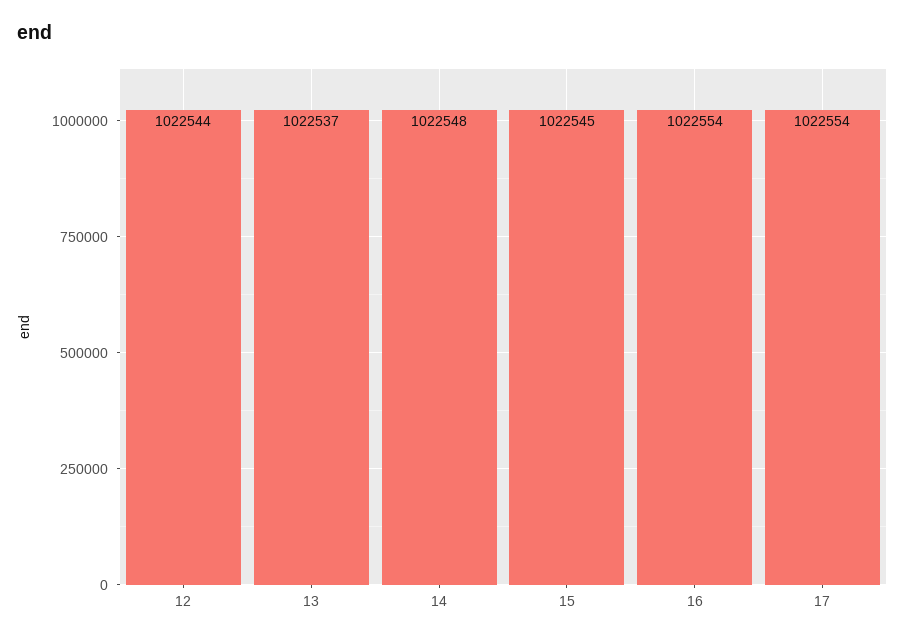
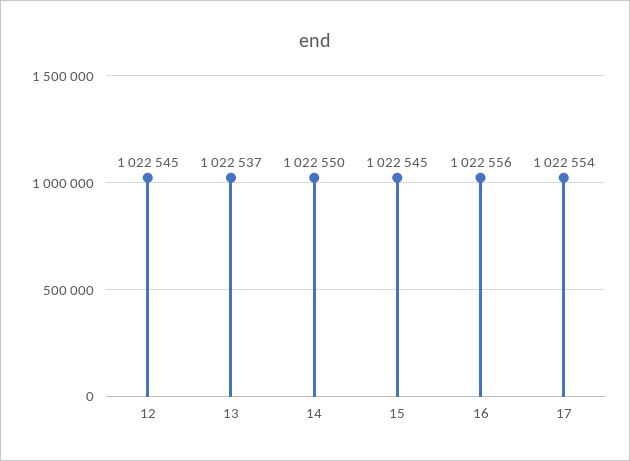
  {
-   "12": 1022544,
+   "12": 1022545,
    "13": 1022537,
-   "14": 1022548,
+   "14": 1022550,
    "15": 1022545,
-   "16": 1022554,
+   "16": 1022556,
    "17": 1022554
  }

